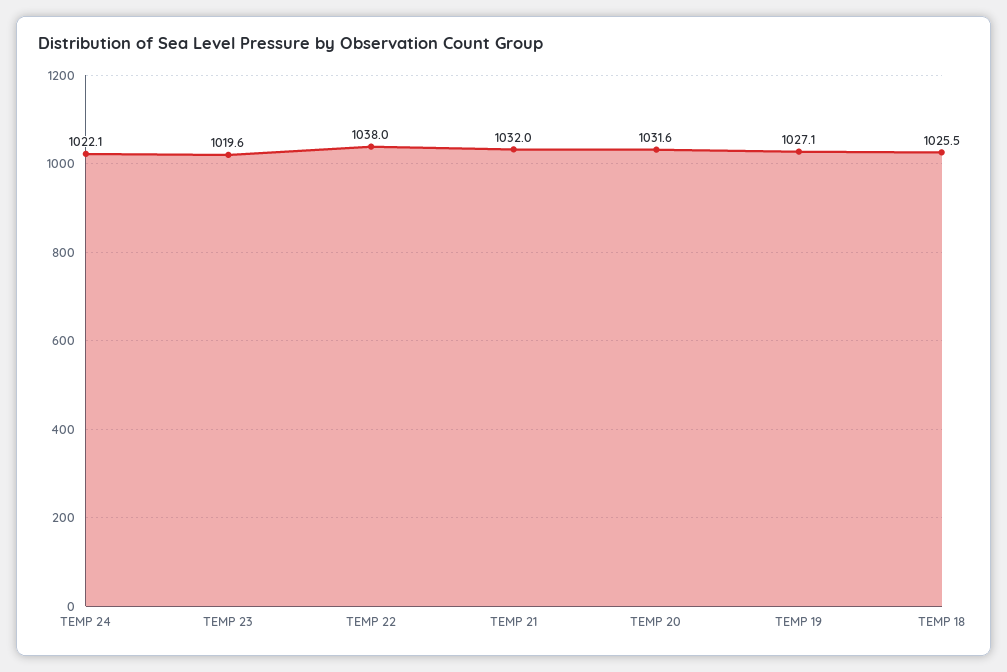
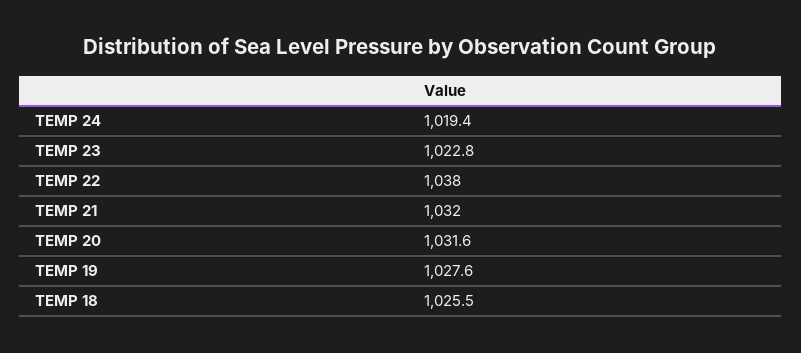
  {
-   "TEMP 24": 1022.1,
+   "TEMP 24": 1019.4,
-   "TEMP 23": 1019.6,
+   "TEMP 23": 1022.8,
    "TEMP 22": 1038,
    "TEMP 21": 1032,
    "TEMP 20": 1031.6,
-   "TEMP 19": 1027.1,
+   "TEMP 19": 1027.6,
    "TEMP 18": 1025.5
  }

